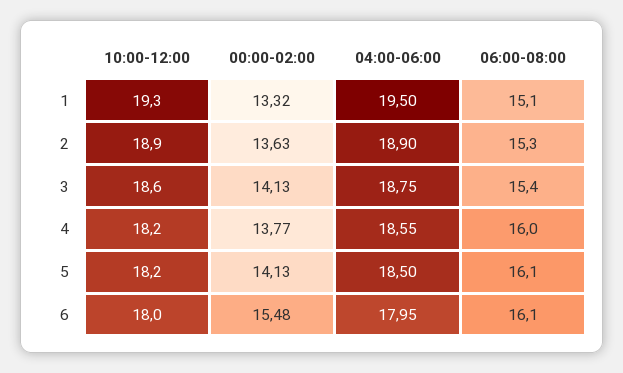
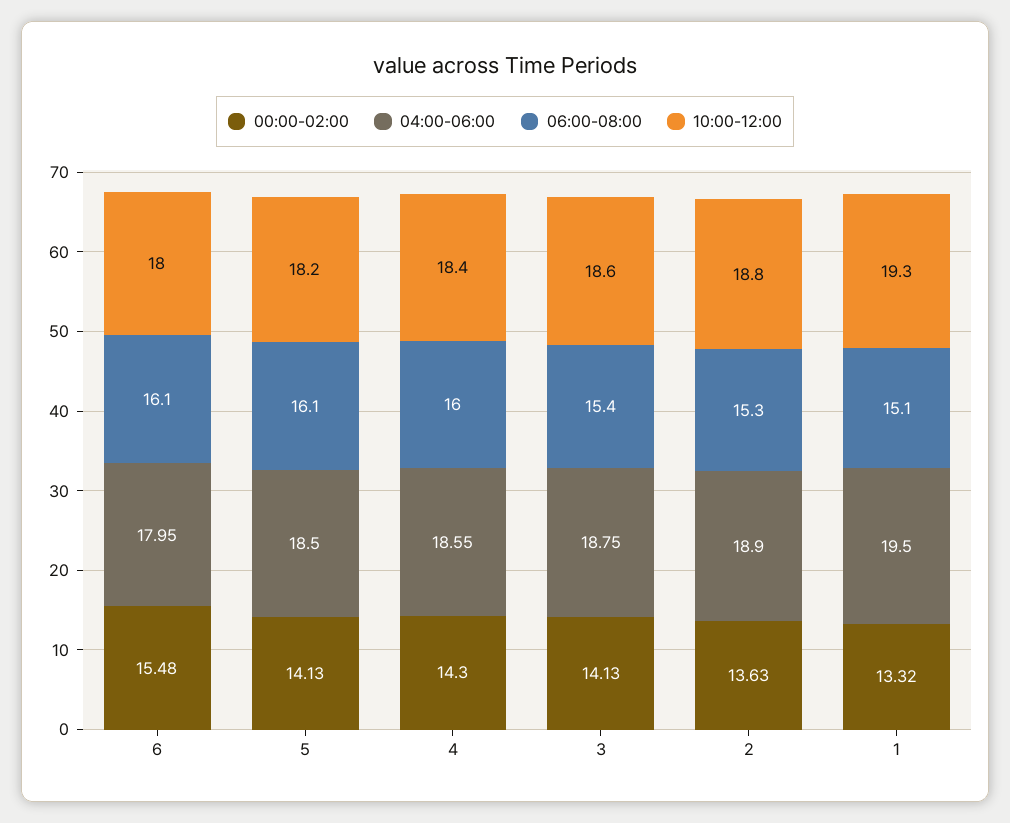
  {
    "10:00-12:00": {
      "1": 19.3,
-     "2": 18.9,
+     "2": 18.8,
      "3": 18.6,
-     "4": 18.2,
+     "4": 18.4,
      "5": 18.2,
      "6": 18
    },
    "00:00-02:00": {
      "1": 13.32,
      "2": 13.63,
      "3": 14.13,
-     "4": 13.77,
+     "4": 14.3,
      "5": 14.13,
      "6": 15.48
    },
    "04:00-06:00": {
      "1": 19.5,
      "2": 18.9,
      "3": 18.75,
      "4": 18.55,
      "5": 18.5,
      "6": 17.95
    },
    "06:00-08:00": {
      "1": 15.1,
      "2": 15.3,
      "3": 15.4,
      "4": 16,
      "5": 16.1,
      "6": 16.1
    }
  }

